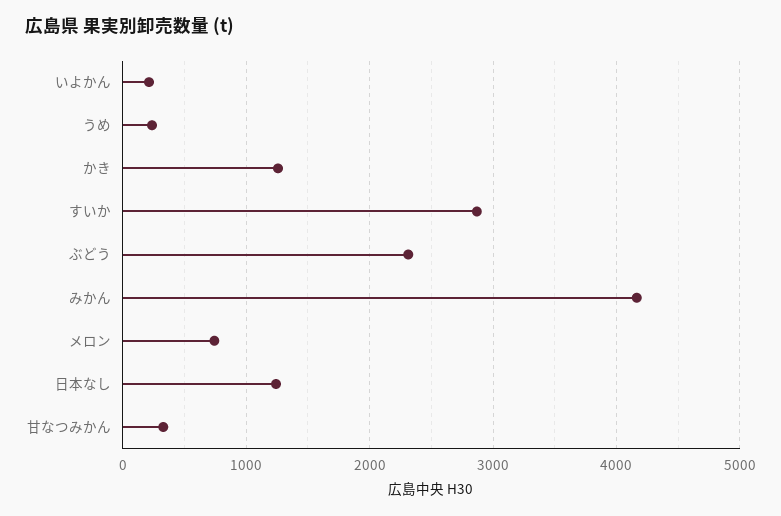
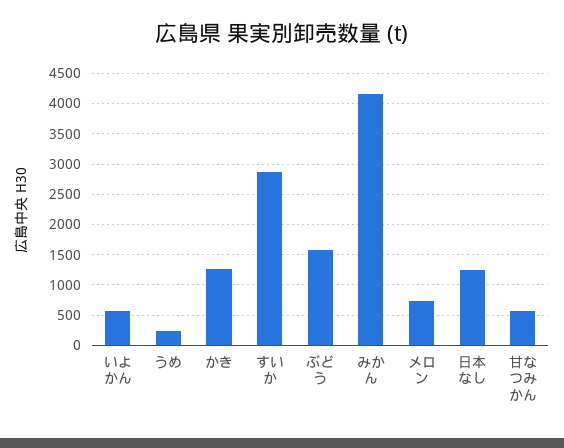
  {
-   "いよかん": 200,
+   "いよかん": 600,
    "うめ": 200,
    "かき": 1300,
    "すいか": 2900,
-   "ぶどう": 2300,
+   "ぶどう": 1600,
    "みかん": 4200,
    "メロン": 700,
    "日本なし": 1200,
-   "甘なつみかん": 300
+   "甘なつみかん": 600
  }

